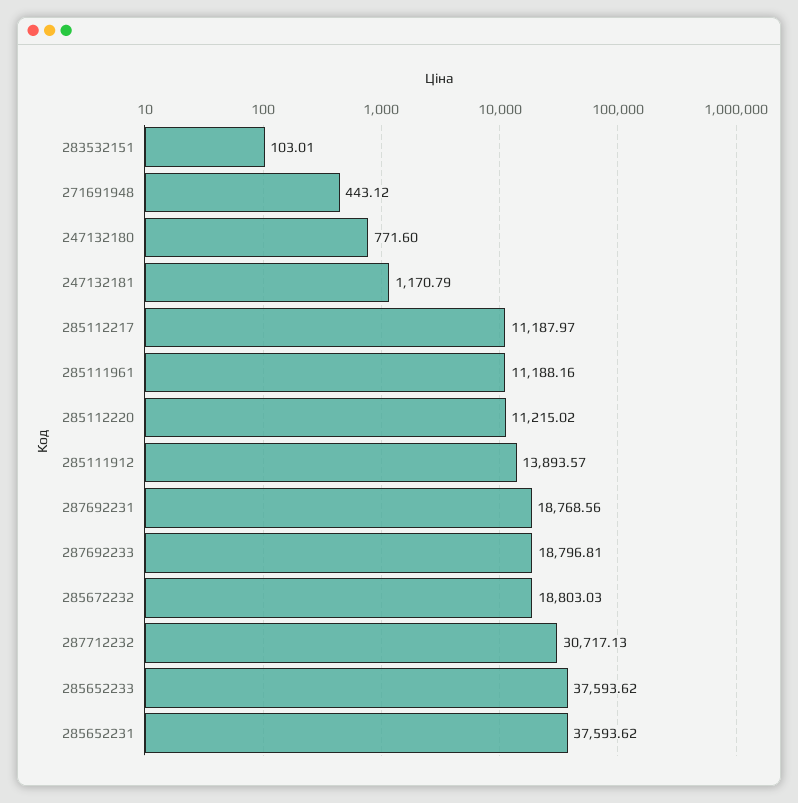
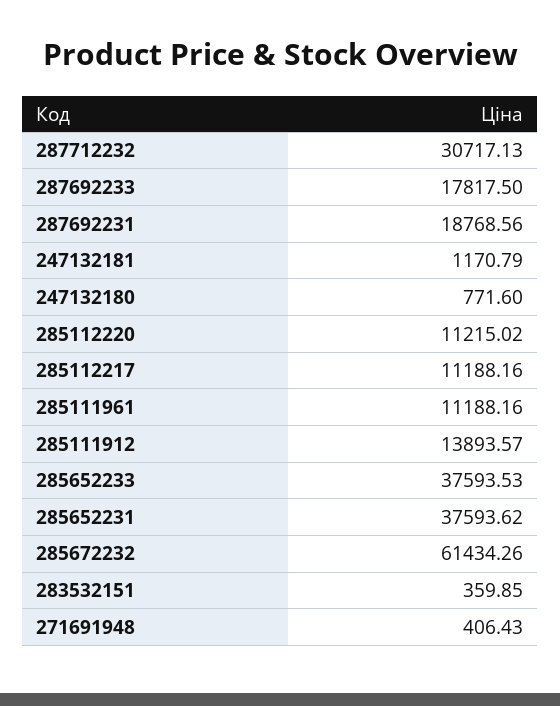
  {
-   "283532151": 103.01,
+   "283532151": 359.85,
-   "271691948": 443.12,
+   "271691948": 406.43,
    "247132180": 771.6,
    "247132181": 1170.79,
-   "285112217": 11187.97,
+   "285112217": 11188.16,
    "285111961": 11188.16,
    "285112220": 11215.02,
    "285111912": 13893.57,
    "287692231": 18768.56,
-   "287692233": 18796.81,
+   "287692233": 17817.5,
-   "285672232": 18803.03,
+   "285672232": 61434.26,
    "287712232": 30717.13,
-   "285652233": 37593.62,
+   "285652233": 37593.53,
    "285652231": 37593.62
  }

